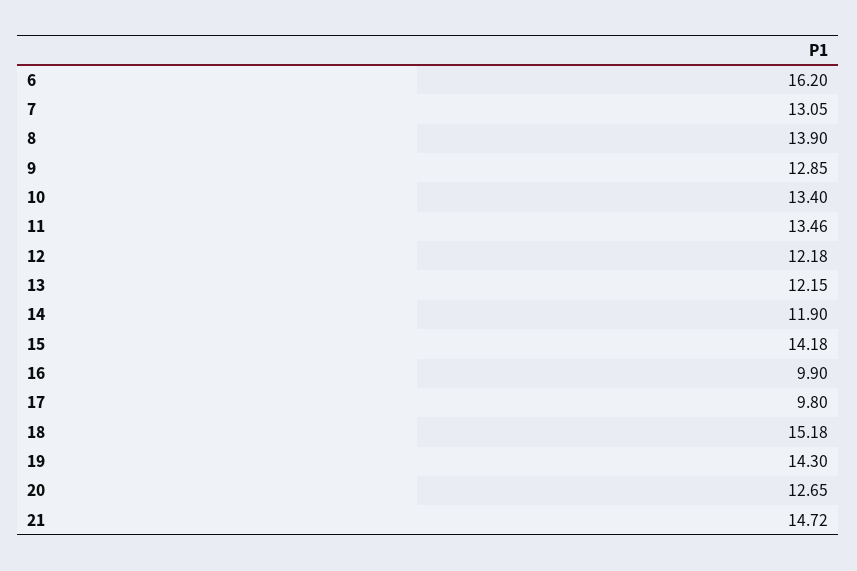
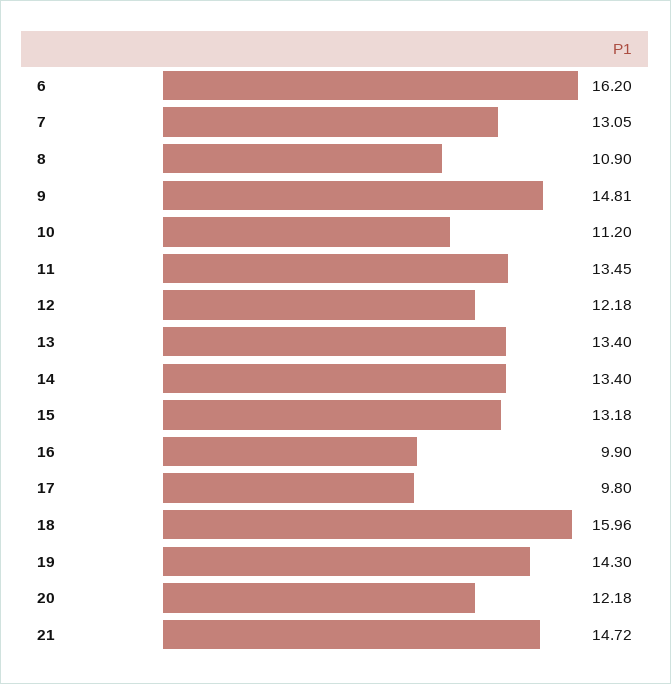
  {
    "6": 16.2,
    "7": 13.05,
-   "8": 13.9,
+   "8": 10.9,
-   "9": 12.85,
+   "9": 14.81,
-   "10": 13.4,
+   "10": 11.2,
-   "11": 13.46,
+   "11": 13.45,
    "12": 12.18,
-   "13": 12.15,
+   "13": 13.4,
-   "14": 11.9,
+   "14": 13.4,
-   "15": 14.18,
+   "15": 13.18,
    "16": 9.9,
    "17": 9.8,
-   "18": 15.18,
+   "18": 15.96,
    "19": 14.3,
-   "20": 12.65,
+   "20": 12.18,
    "21": 14.72
  }

